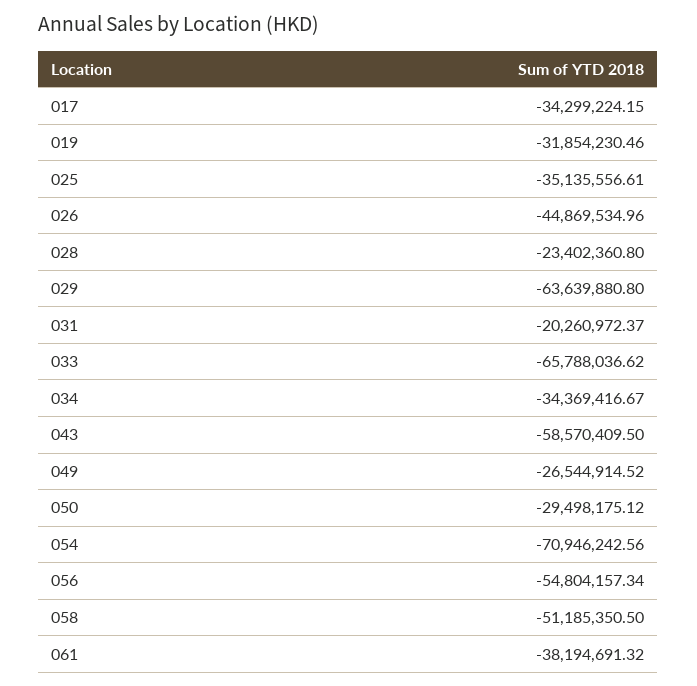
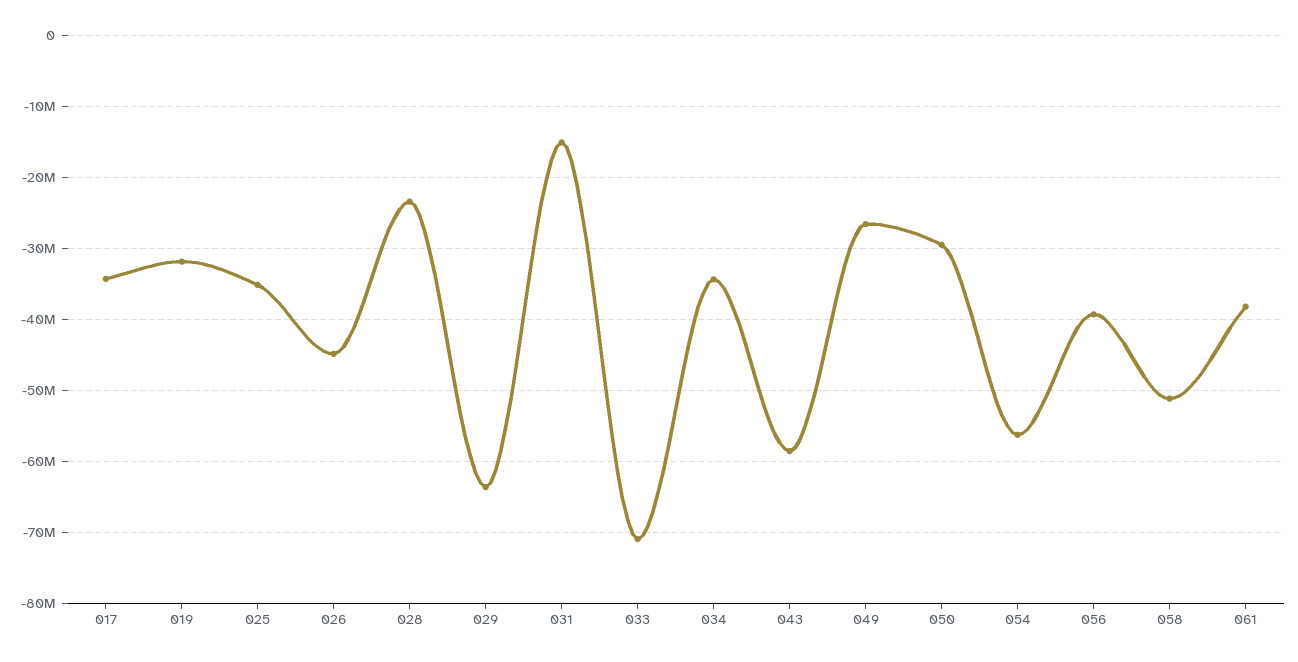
  {
    "017": -34299224.15,
    "019": -31854230.46,
    "025": -35135556.61,
    "026": -44869534.96,
    "028": -23402360.8,
    "029": -63639880.8,
-   "031": -20260972.37,
+   "031": -15000000,
-   "033": -65788036.62,
+   "033": -71000000,
    "034": -34369416.67,
    "043": -58570409.5,
    "049": -26544914.52,
    "050": -29498175.12,
-   "054": -70946242.56,
+   "054": -56000000,
-   "056": -54804157.34,
+   "056": -39000000,
    "058": -51185350.5,
    "061": -38194691.32
  }

